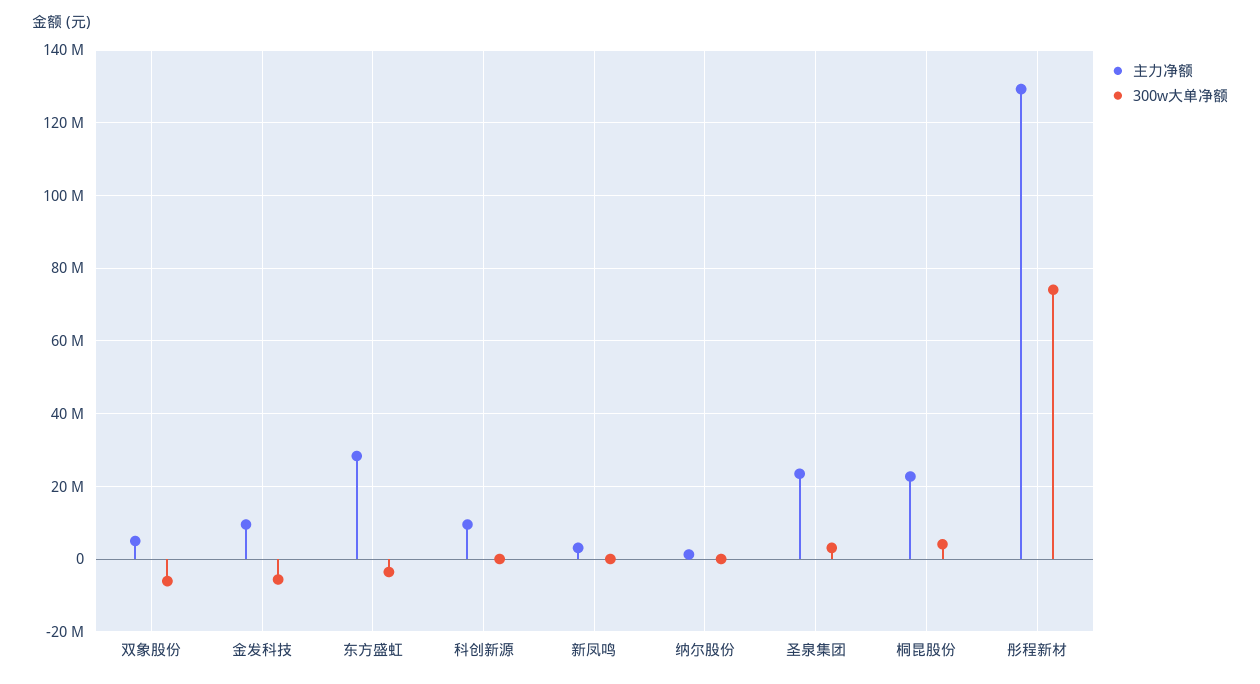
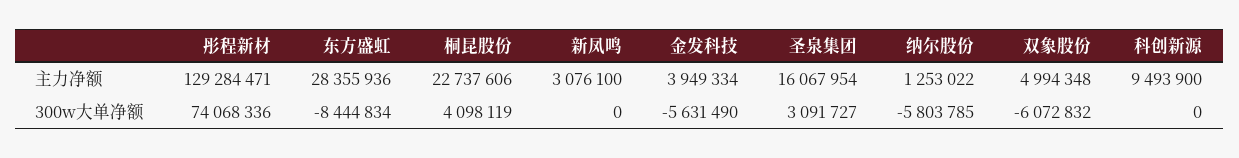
  {
    "主力净额": {
      "双象股份": 4994348,
-     "金发科技": 10000000,
+     "金发科技": 3949334,
      "东方盛虹": 28355936,
      "科创新源": 9493900,
      "新凤鸣": 3076100,
      "纳尔股份": 1253022,
-     "圣泉集团": 24000000,
+     "圣泉集团": 16067954,
      "桐昆股份": 22737606,
      "彤程新材": 129284471
    },
    "300w大单净额": {
      "双象股份": -6072832,
      "金发科技": -5631490,
-     "东方盛虹": -4000000,
+     "东方盛虹": -8444834,
      "科创新源": 0,
      "新凤鸣": 0,
-     "纳尔股份": 0,
+     "纳尔股份": -5803785,
      "圣泉集团": 3091727,
      "桐昆股份": 4098119,
      "彤程新材": 74068336
    }
  }

